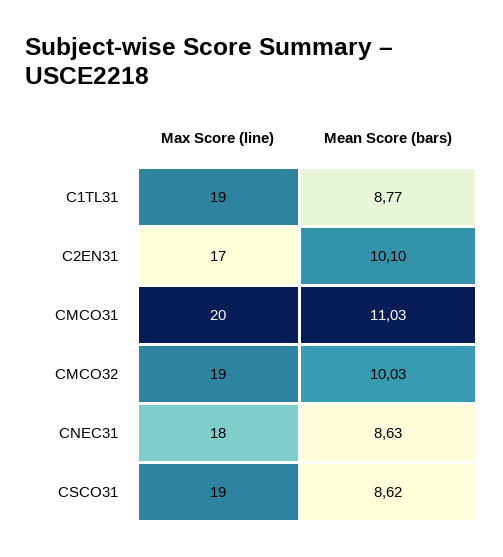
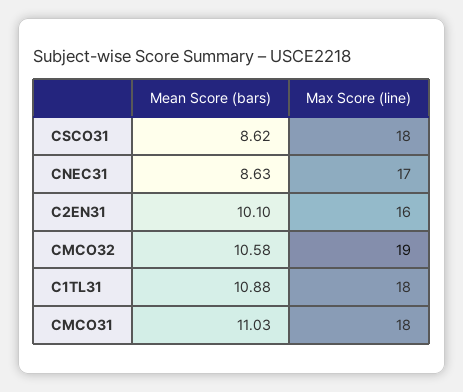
  {
    "Max Score (line)": {
-     "C1TL31": 19,
+     "C1TL31": 18,
-     "C2EN31": 17,
+     "C2EN31": 16,
-     "CMCO31": 20,
+     "CMCO31": 18,
      "CMCO32": 19,
-     "CNEC31": 18,
+     "CNEC31": 17,
-     "CSCO31": 19
+     "CSCO31": 18
    },
    "Mean Score (bars)": {
-     "C1TL31": 8.77,
+     "C1TL31": 10.88,
      "C2EN31": 10.1,
      "CMCO31": 11.03,
-     "CMCO32": 10.03,
+     "CMCO32": 10.58,
      "CNEC31": 8.63,
      "CSCO31": 8.62
    }
  }

